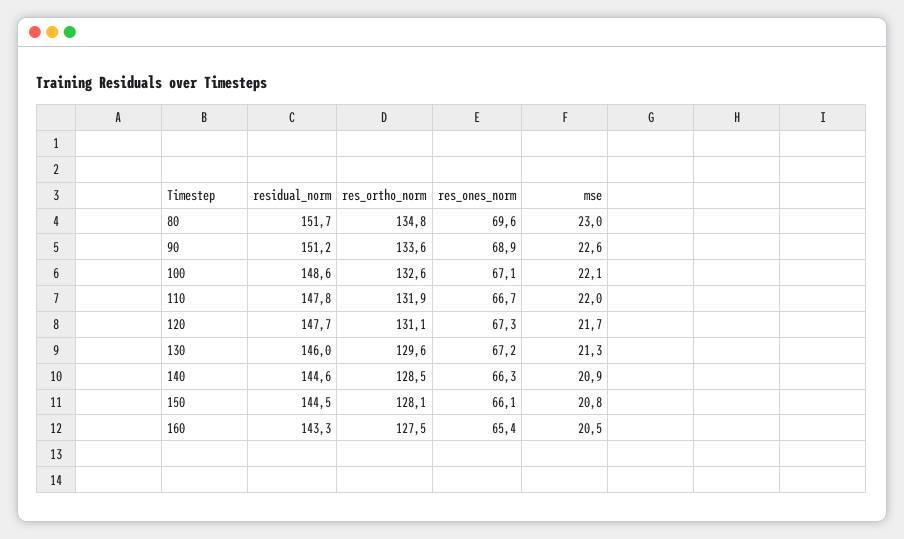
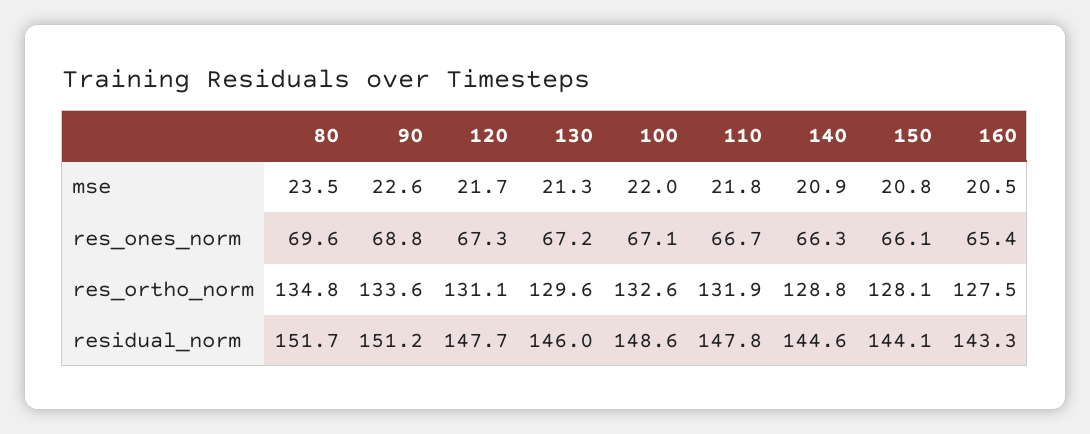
  {
    "residual_norm": {
      "80": 151.7,
      "90": 151.2,
      "100": 148.6,
      "110": 147.8,
      "120": 147.7,
      "130": 146,
      "140": 144.6,
-     "150": 144.5,
+     "150": 144.1,
      "160": 143.3
    },
    "res_ortho_norm": {
      "80": 134.8,
      "90": 133.6,
      "100": 132.6,
      "110": 131.9,
      "120": 131.1,
      "130": 129.6,
-     "140": 128.5,
+     "140": 128.8,
      "150": 128.1,
      "160": 127.5
    },
    "res_ones_norm": {
      "80": 69.6,
-     "90": 68.9,
+     "90": 68.8,
      "100": 67.1,
      "110": 66.7,
      "120": 67.3,
      "130": 67.2,
      "140": 66.3,
      "150": 66.1,
      "160": 65.4
    },
    "mse": {
-     "80": 23,
+     "80": 23.5,
      "90": 22.6,
-     "100": 22.1,
+     "100": 22,
-     "110": 22,
+     "110": 21.8,
      "120": 21.7,
      "130": 21.3,
      "140": 20.9,
      "150": 20.8,
      "160": 20.5
    }
  }

